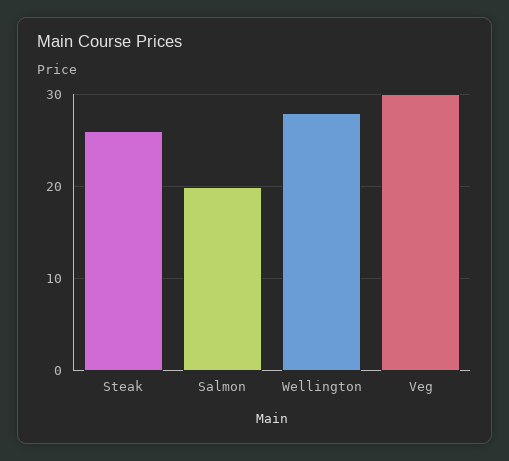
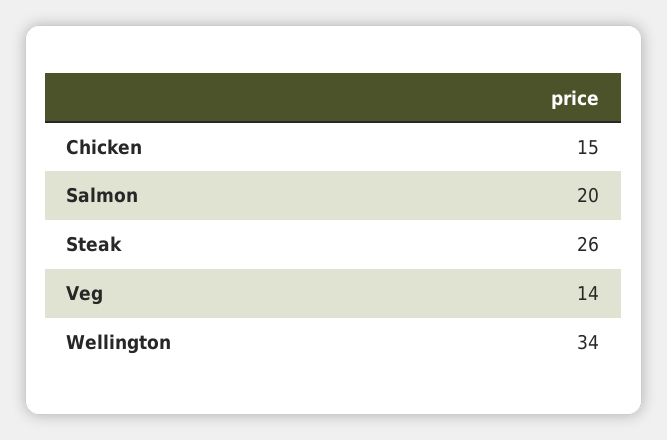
  {
    "Steak": 26,
    "Salmon": 20,
-   "Wellington": 28,
+   "Wellington": 34,
-   "Veg": 30
+   "Veg": 14,
+   "Chicken": 15
  }

